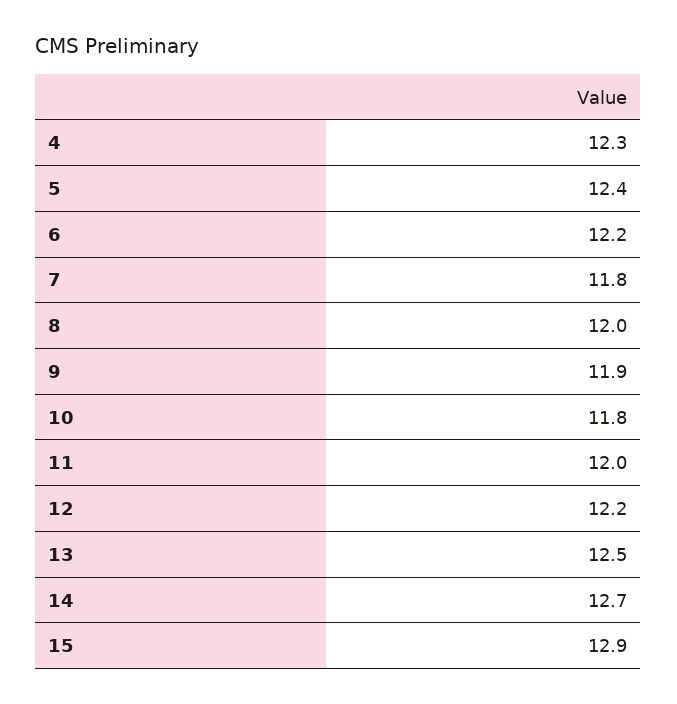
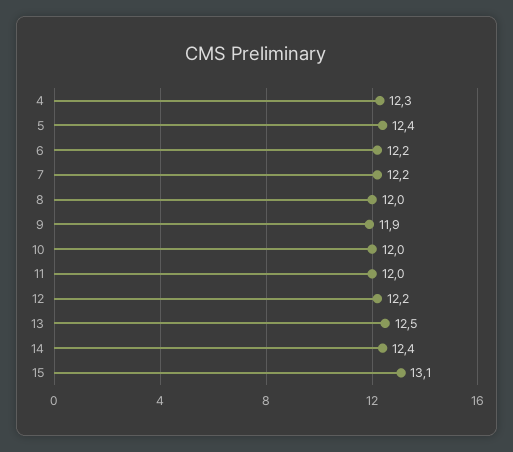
  {
    "4": 12.3,
    "5": 12.4,
    "6": 12.2,
-   "7": 11.8,
+   "7": 12.2,
    "8": 12,
    "9": 11.9,
-   "10": 11.8,
+   "10": 12,
    "11": 12,
    "12": 12.2,
    "13": 12.5,
-   "14": 12.7,
+   "14": 12.4,
-   "15": 12.9
+   "15": 13.1
  }

